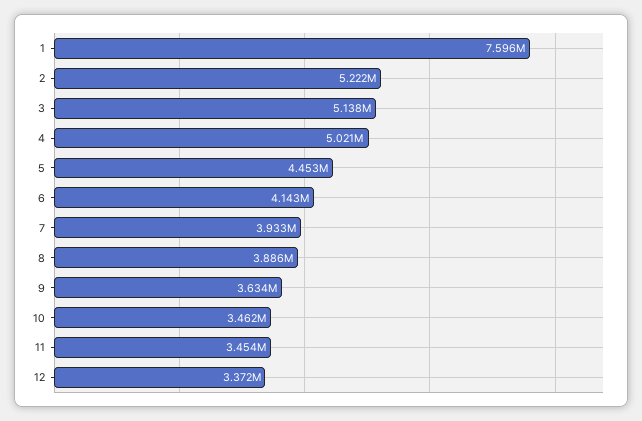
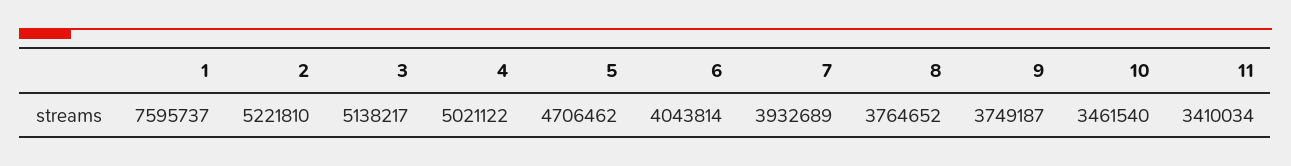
  {
    "1": 7595737,
    "2": 5221810,
    "3": 5138217,
    "4": 5021122,
-   "5": 4453000,
+   "5": 4706462,
-   "6": 4143000,
+   "6": 4043814,
    "7": 3932689,
-   "8": 3886000,
+   "8": 3764652,
-   "9": 3634000,
+   "9": 3749187,
    "10": 3461540,
-   "11": 3454000,
+   "11": 3410034
-   "12": 3372000
  }

